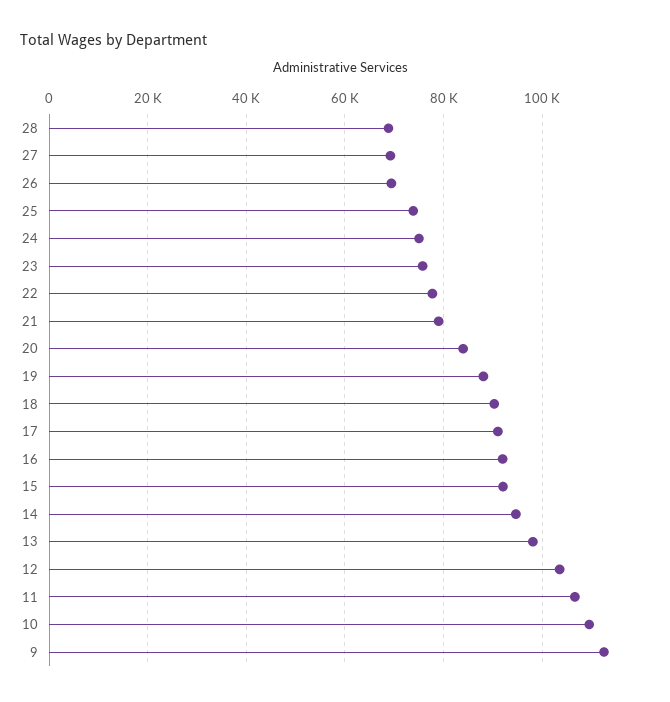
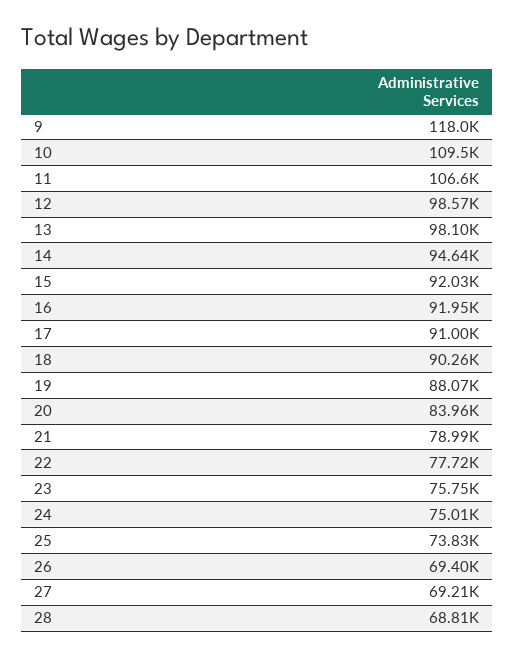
  {
    "28": 68810,
    "27": 69210,
    "26": 69400,
    "25": 73830,
    "24": 75010,
    "23": 75750,
    "22": 77720,
    "21": 78990,
    "20": 83960,
    "19": 88070,
    "18": 90260,
    "17": 91000,
    "16": 91950,
    "15": 92030,
    "14": 94640,
    "13": 98100,
-   "12": 104000,
+   "12": 98570,
    "11": 106600,
    "10": 109500,
-   "9": 112000
+   "9": 118000
  }

